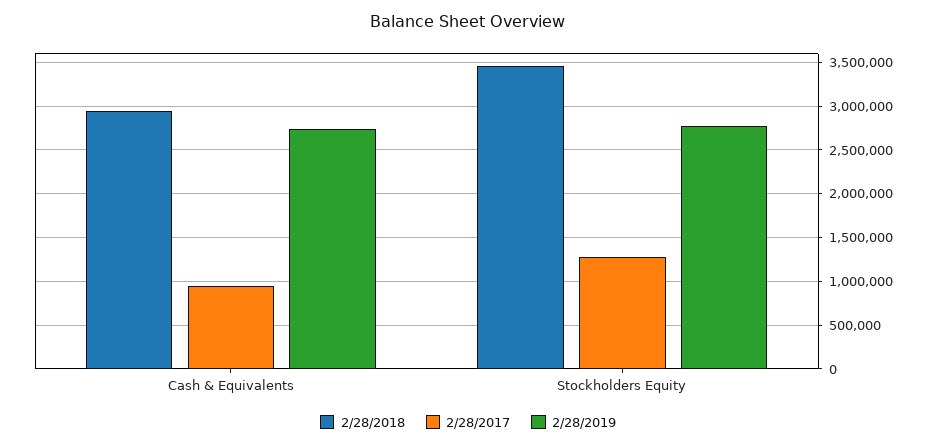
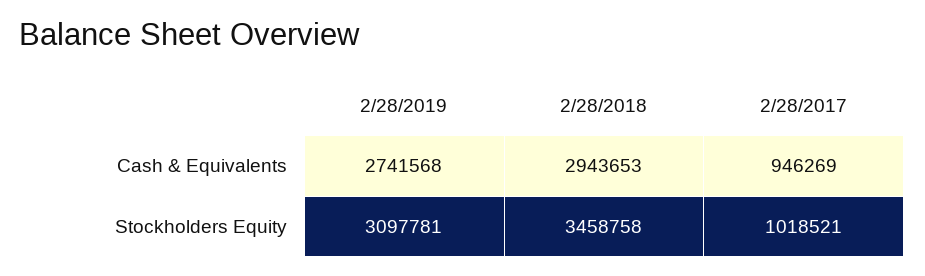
  {
    "2/28/2018": {
      "Cash & Equivalents": 2943653,
      "Stockholders Equity": 3458758
    },
    "2/28/2017": {
      "Cash & Equivalents": 946269,
-     "Stockholders Equity": 1300000
+     "Stockholders Equity": 1018521
    },
    "2/28/2019": {
      "Cash & Equivalents": 2741568,
-     "Stockholders Equity": 2800000
+     "Stockholders Equity": 3097781
    }
  }

